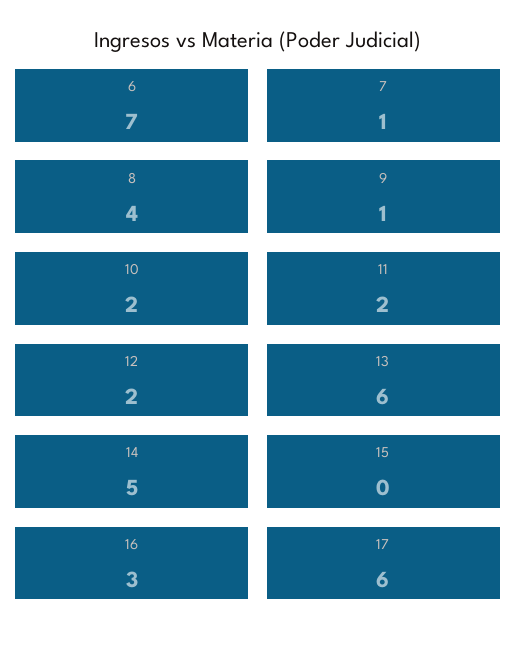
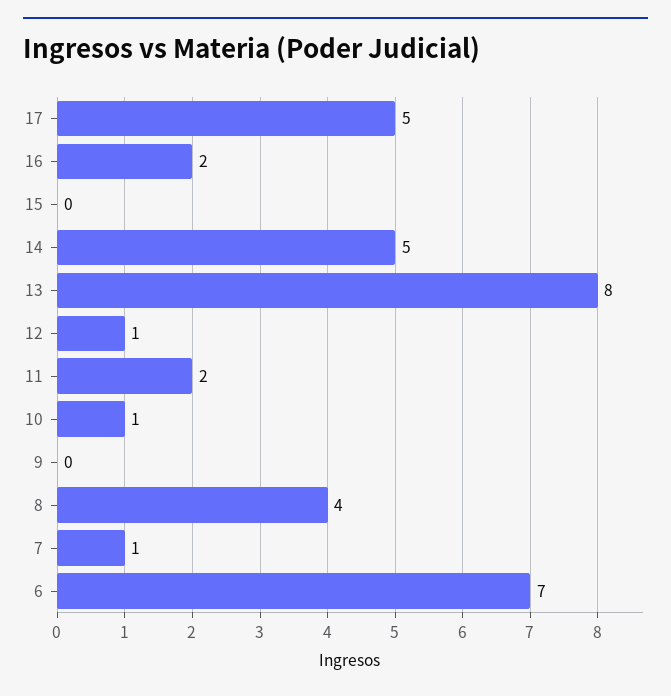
  {
    "6": 7,
    "7": 1,
    "8": 4,
-   "9": 1,
+   "9": 0,
-   "10": 2,
+   "10": 1,
    "11": 2,
-   "12": 2,
+   "12": 1,
-   "13": 6,
+   "13": 8,
    "14": 5,
    "15": 0,
-   "16": 3,
+   "16": 2,
-   "17": 6
+   "17": 5
  }

